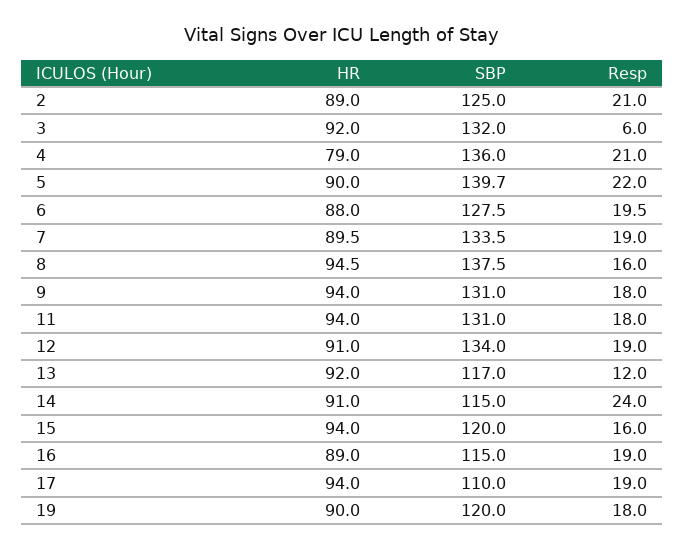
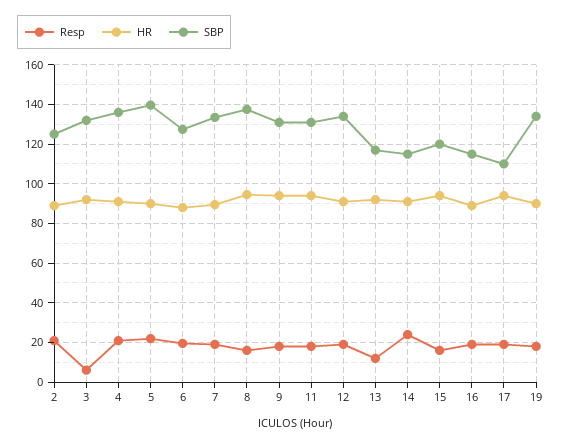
  {
    "HR": {
      "2": 89,
      "3": 92,
-     "4": 79,
+     "4": 90,
      "5": 90,
      "6": 88,
      "7": 89.5,
      "8": 94.5,
      "9": 94,
      "11": 94,
      "12": 91,
      "13": 92,
      "14": 91,
      "15": 94,
      "16": 89,
      "17": 94,
      "19": 90
    },
    "SBP": {
      "2": 125,
      "3": 132,
      "4": 136,
      "5": 139.7,
      "6": 127.5,
      "7": 133.5,
      "8": 137.5,
      "9": 131,
      "11": 131,
      "12": 134,
      "13": 117,
      "14": 115,
      "15": 120,
      "16": 115,
      "17": 110,
-     "19": 120
+     "19": 135
    },
    "Resp": {
      "2": 21,
      "3": 6,
      "4": 21,
      "5": 22,
      "6": 19.5,
      "7": 19,
      "8": 16,
      "9": 18,
      "11": 18,
      "12": 19,
      "13": 12,
      "14": 24,
      "15": 16,
      "16": 19,
      "17": 19,
      "19": 18
    }
  }

